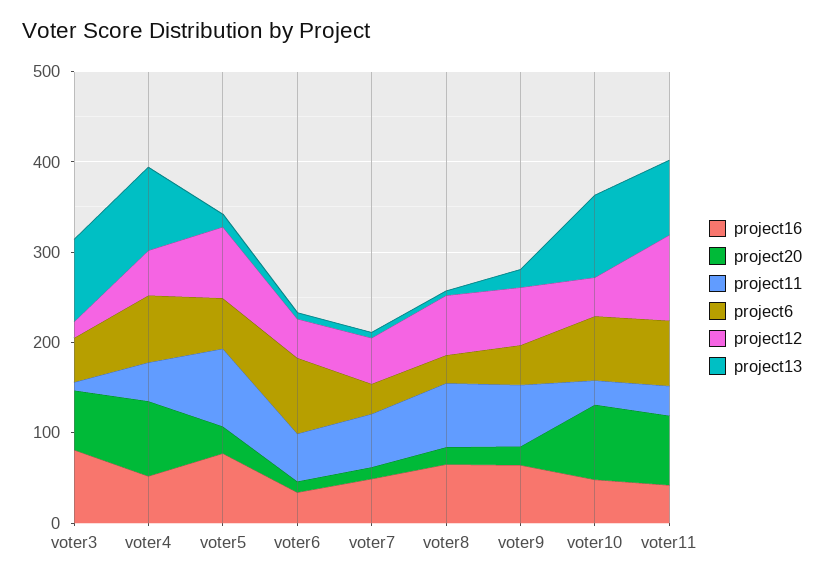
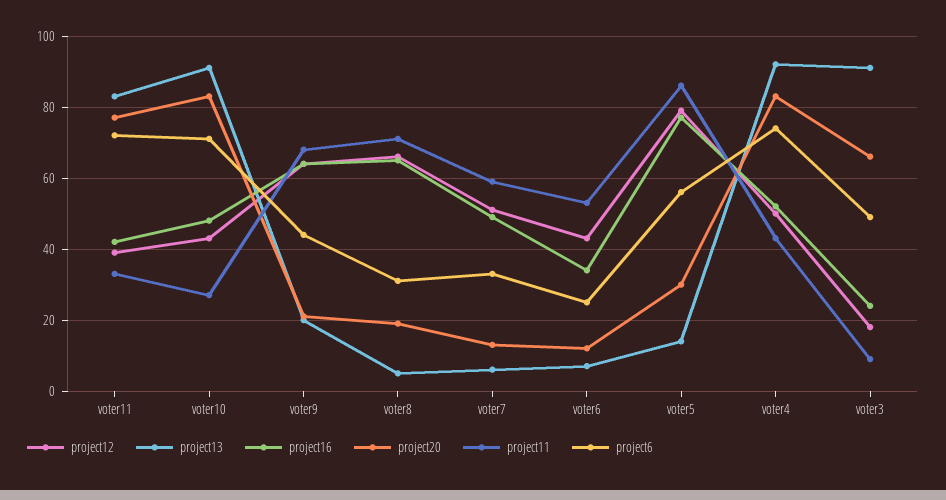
  {
    "project16": {
-     "voter3": 80,
+     "voter3": 25,
      "voter4": 50,
      "voter5": 75,
      "voter6": 35,
      "voter7": 50,
      "voter8": 65,
      "voter9": 65,
      "voter10": 50,
      "voter11": 40
    },
    "project20": {
      "voter3": 65,
      "voter4": 85,
      "voter5": 30,
      "voter6": 10,
      "voter7": 15,
      "voter8": 20,
      "voter9": 20,
      "voter10": 85,
      "voter11": 75
    },
    "project11": {
      "voter3": 10,
      "voter4": 45,
      "voter5": 85,
      "voter6": 55,
      "voter7": 60,
      "voter8": 70,
      "voter9": 70,
      "voter10": 25,
      "voter11": 35
    },
    "project6": {
      "voter3": 50,
      "voter4": 75,
      "voter5": 55,
-     "voter6": 80,
+     "voter6": 25,
      "voter7": 35,
      "voter8": 30,
      "voter9": 45,
      "voter10": 70,
      "voter11": 70
    },
    "project12": {
      "voter3": 20,
      "voter4": 50,
      "voter5": 80,
      "voter6": 45,
      "voter7": 50,
      "voter8": 65,
      "voter9": 65,
      "voter10": 45,
-     "voter11": 100
+     "voter11": 40
    },
    "project13": {
      "voter3": 90,
      "voter4": 90,
      "voter5": 15,
      "voter6": 5,
      "voter7": 5,
      "voter8": 5,
      "voter9": 20,
      "voter10": 90,
      "voter11": 85
    }
  }

